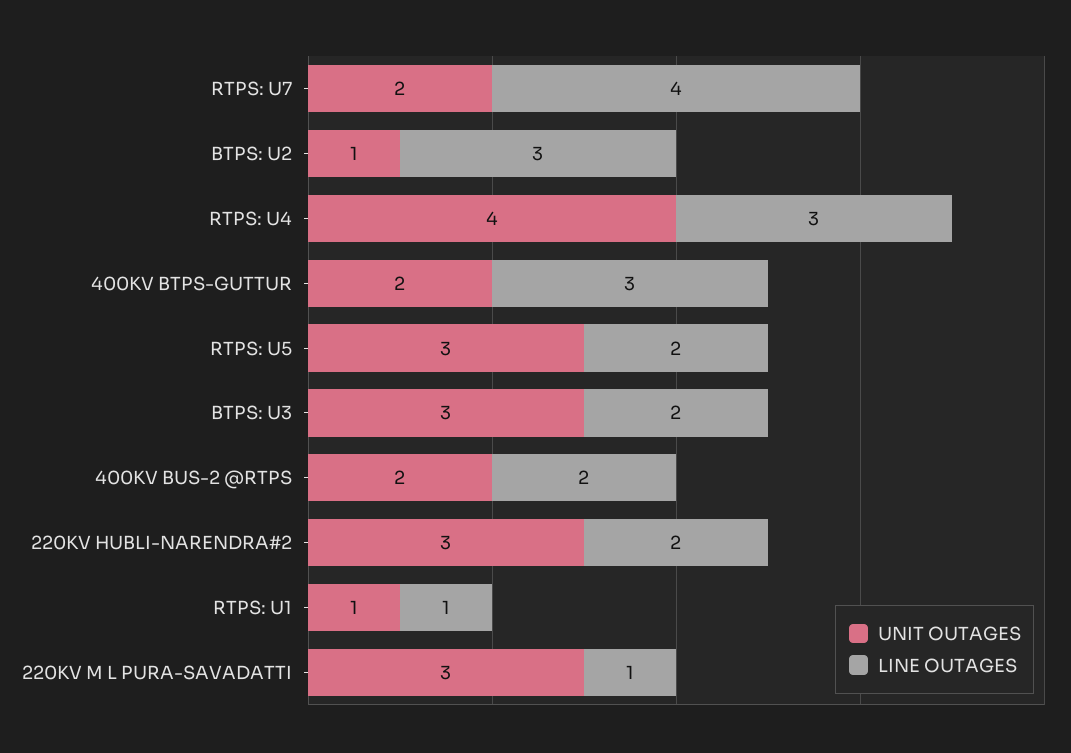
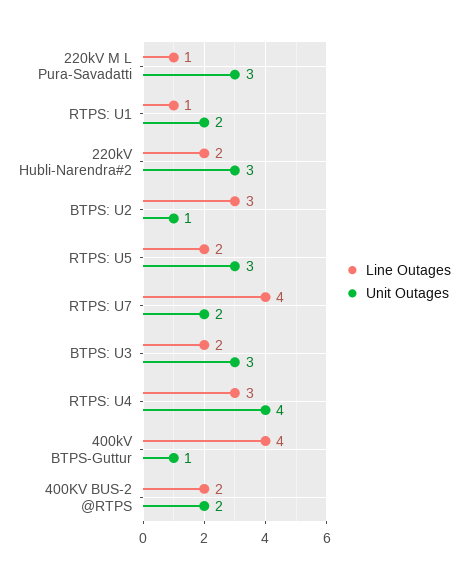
  {
    "UNIT OUTAGES": {
      "RTPS: U7": 2,
      "BTPS: U2": 1,
      "RTPS: U4": 4,
-     "400KV BTPS-GUTTUR": 2,
+     "400KV BTPS-GUTTUR": 1,
      "RTPS: U5": 3,
      "BTPS: U3": 3,
      "400KV BUS-2 @RTPS": 2,
      "220KV HUBLI-NARENDRA#2": 3,
-     "RTPS: U1": 1,
+     "RTPS: U1": 2,
      "220KV M L PURA-SAVADATTI": 3
    },
    "LINE OUTAGES": {
      "RTPS: U7": 4,
      "BTPS: U2": 3,
      "RTPS: U4": 3,
-     "400KV BTPS-GUTTUR": 3,
+     "400KV BTPS-GUTTUR": 4,
      "RTPS: U5": 2,
      "BTPS: U3": 2,
      "400KV BUS-2 @RTPS": 2,
      "220KV HUBLI-NARENDRA#2": 2,
      "RTPS: U1": 1,
      "220KV M L PURA-SAVADATTI": 1
    }
  }

